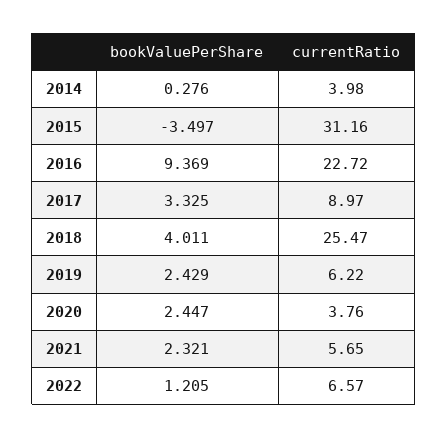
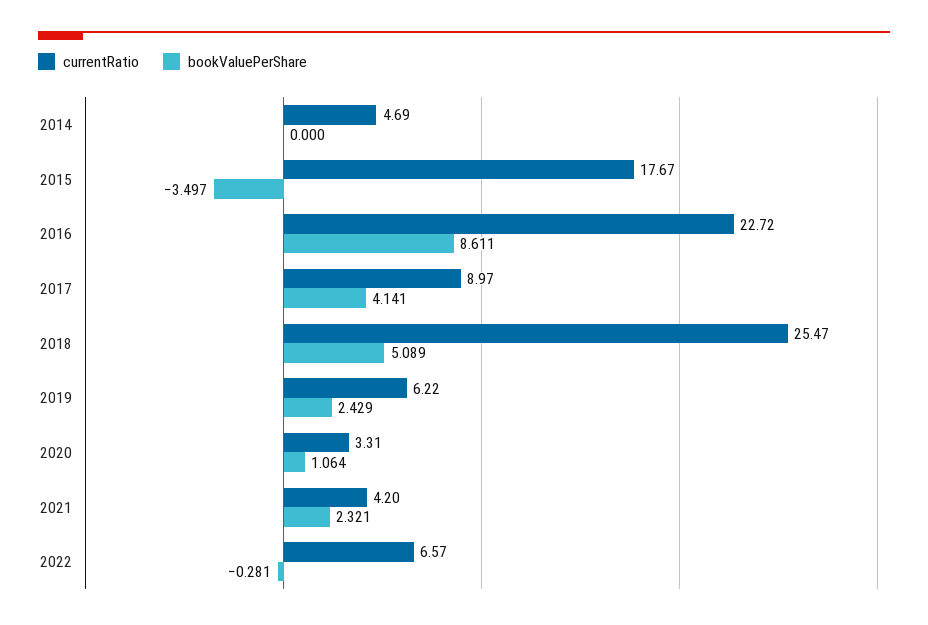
  {
    "bookValuePerShare": {
-     "2014": 0.276,
+     "2014": 0,
      "2015": -3.497,
-     "2016": 9.369,
+     "2016": 8.611,
-     "2017": 3.325,
+     "2017": 4.141,
-     "2018": 4.011,
+     "2018": 5.089,
      "2019": 2.429,
-     "2020": 2.447,
+     "2020": 1.064,
      "2021": 2.321,
-     "2022": 1.205
+     "2022": -0.281
    },
    "currentRatio": {
-     "2014": 3.98,
+     "2014": 4.69,
-     "2015": 31.16,
+     "2015": 17.67,
      "2016": 22.72,
      "2017": 8.97,
      "2018": 25.47,
      "2019": 6.22,
-     "2020": 3.76,
+     "2020": 3.31,
-     "2021": 5.65,
+     "2021": 4.2,
      "2022": 6.57
    }
  }

